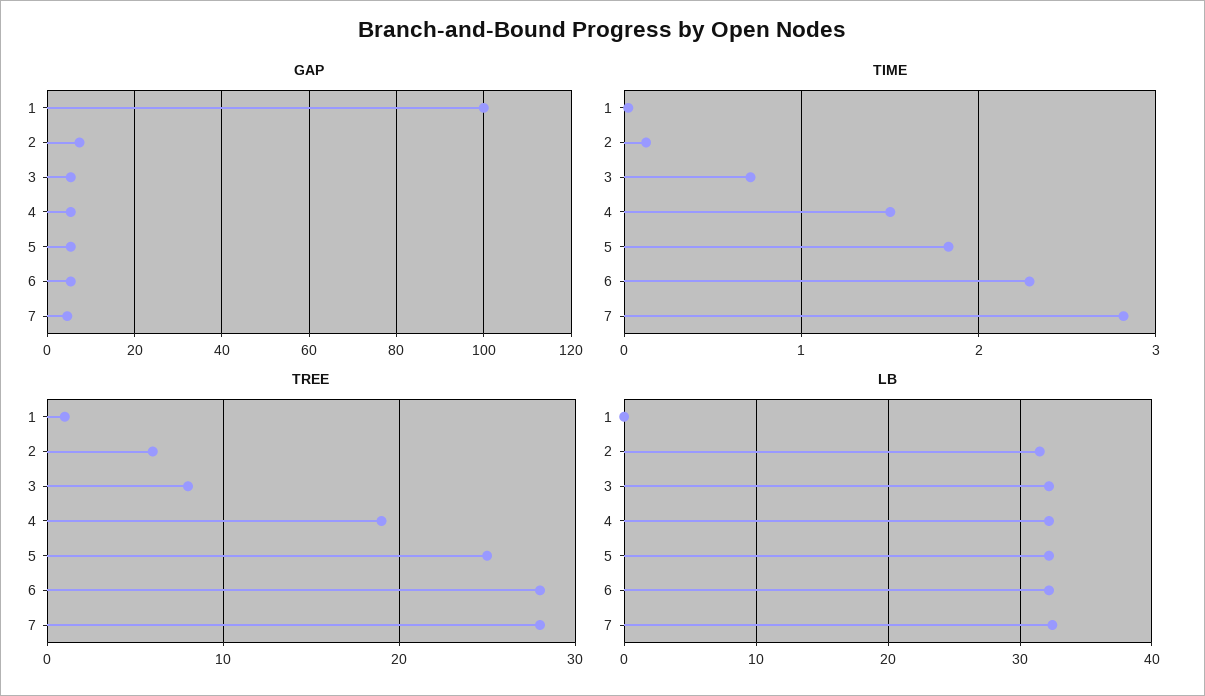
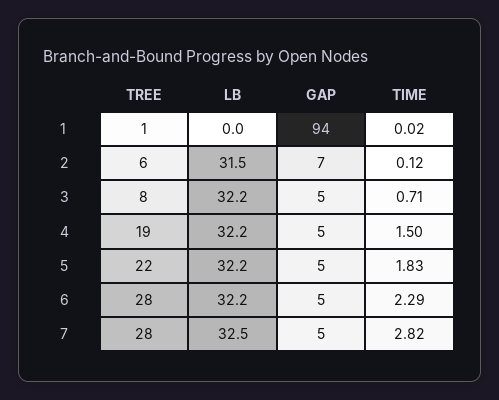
  {
    "GAP": {
-     "1": 100,
+     "1": 94,
      "2": 7,
      "3": 5,
      "4": 5,
      "5": 5,
      "6": 5,
      "7": 5
    },
    "TIME": {
      "1": 0.02,
      "2": 0.12,
      "3": 0.71,
      "4": 1.5,
      "5": 1.83,
      "6": 2.29,
      "7": 2.82
    },
    "TREE": {
      "1": 1,
      "2": 6,
      "3": 8,
      "4": 19,
-     "5": 25,
+     "5": 22,
      "6": 28,
      "7": 28
    },
    "LB": {
      "1": 0,
      "2": 31.5,
      "3": 32.2,
      "4": 32.2,
      "5": 32.2,
      "6": 32.2,
      "7": 32.5
    }
  }

